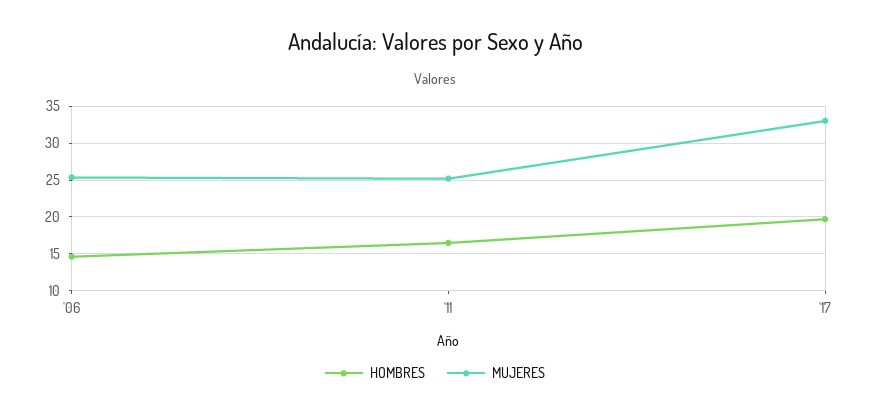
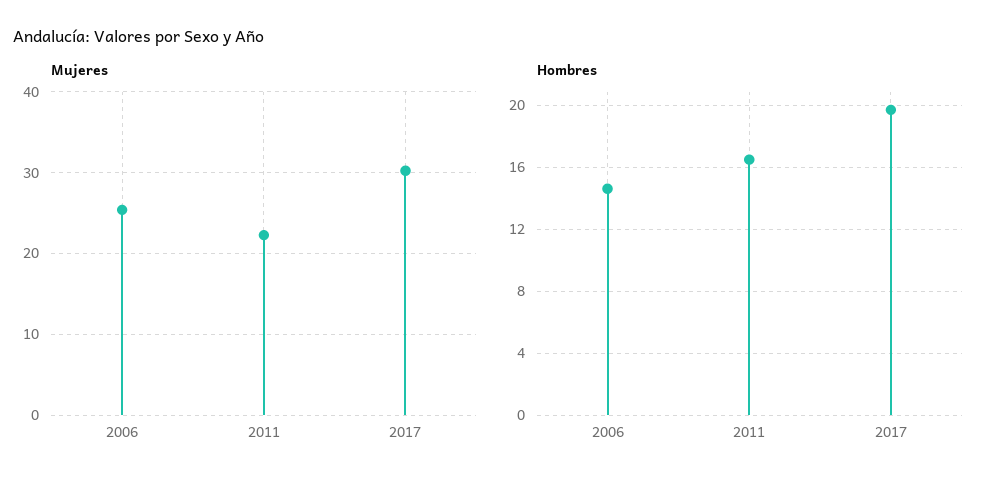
  {
    "HOMBRES": {
      "'06": 14.5,
      "'11": 16.5,
      "'17": 19.5
    },
    "MUJERES": {
      "'06": 25,
-     "'11": 25,
+     "'11": 22,
-     "'17": 33
+     "'17": 30
    }
  }

